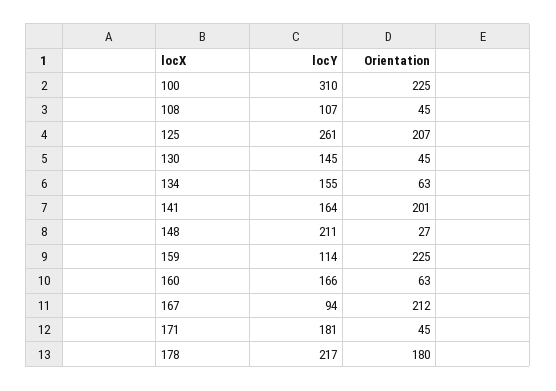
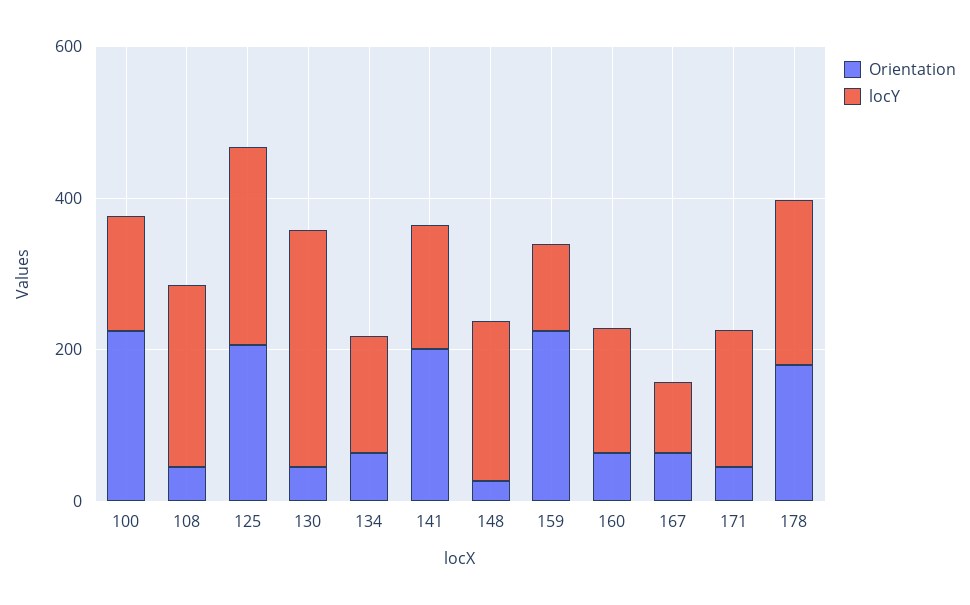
  {
    "locY": {
-     "100": 310,
+     "100": 150,
-     "108": 107,
+     "108": 250,
      "125": 261,
-     "130": 145,
+     "130": 300,
      "134": 155,
      "141": 164,
      "148": 211,
      "159": 114,
      "160": 166,
      "167": 94,
      "171": 181,
      "178": 217
    },
    "Orientation": {
      "100": 225,
      "108": 45,
      "125": 207,
      "130": 45,
      "134": 63,
      "141": 201,
      "148": 27,
      "159": 225,
      "160": 63,
-     "167": 212,
+     "167": 50,
      "171": 45,
      "178": 180
    }
  }

